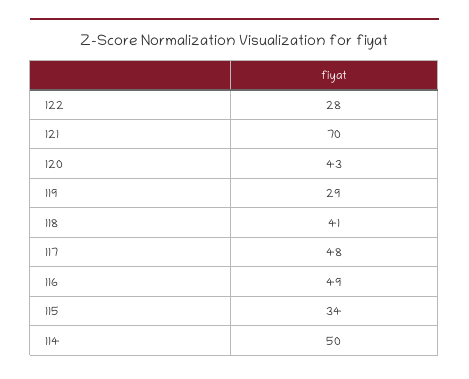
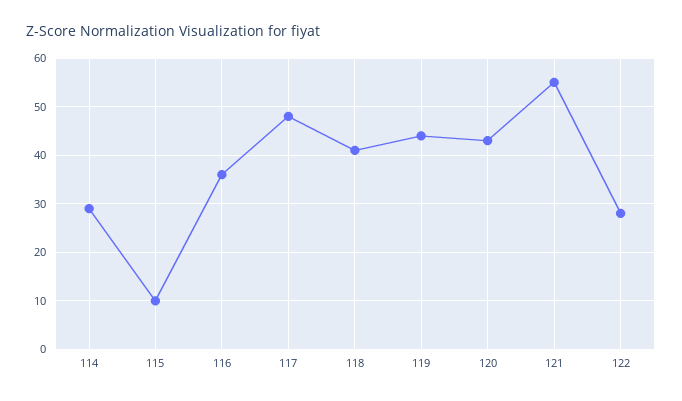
  {
    "122": 28,
-   "121": 70,
+   "121": 55,
    "120": 43,
-   "119": 29,
+   "119": 45,
    "118": 41,
    "117": 48,
-   "116": 49,
+   "116": 35,
-   "115": 34,
+   "115": 10,
-   "114": 50
+   "114": 30
  }

